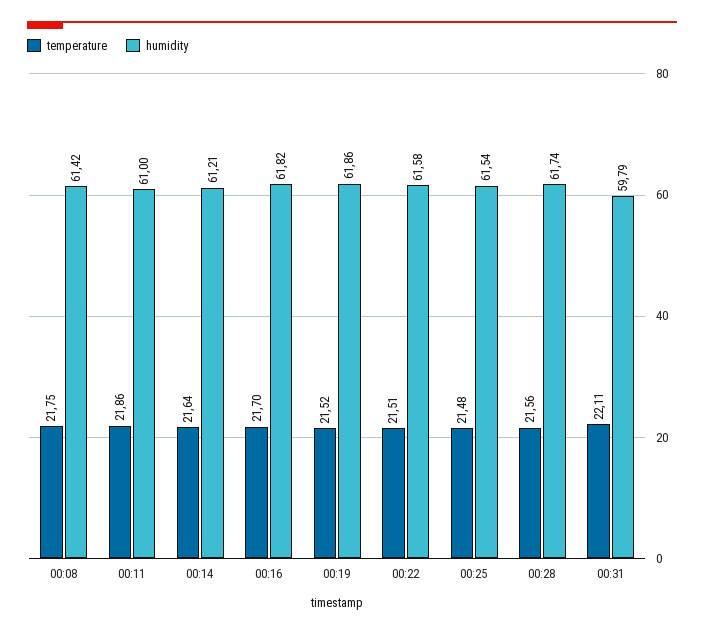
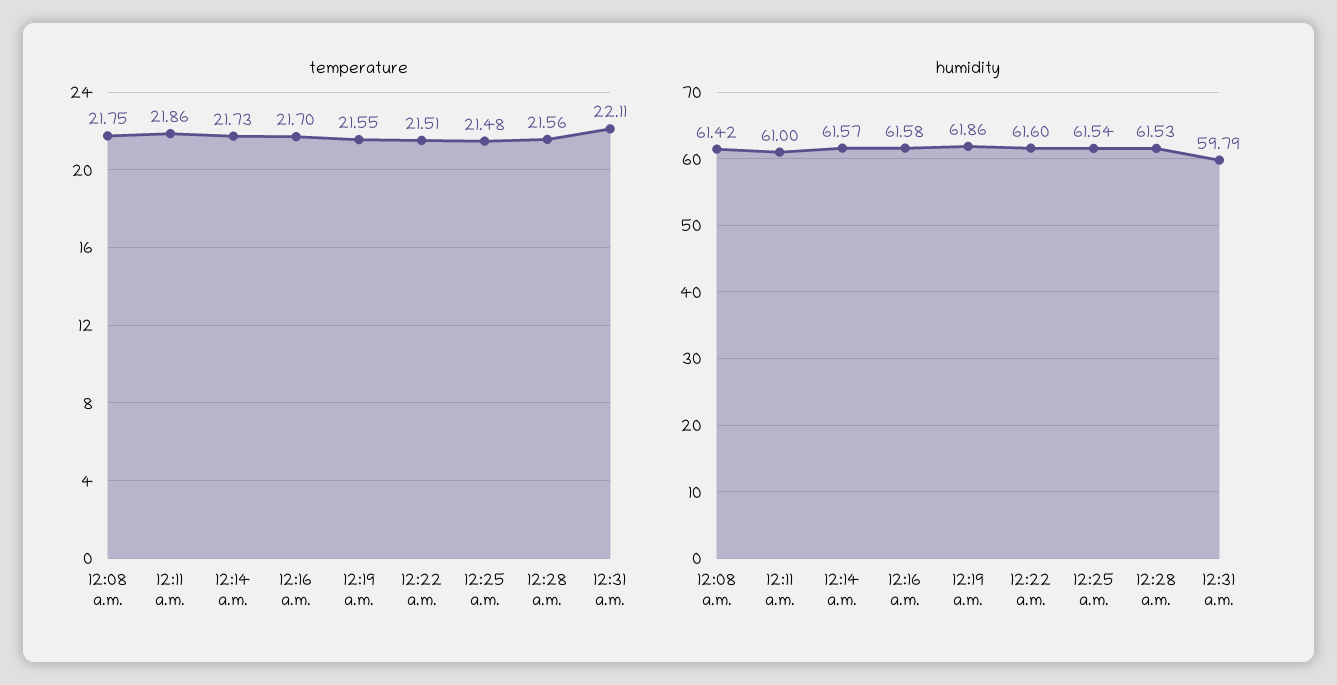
  {
    "temperature": {
      "00:08": 21.75,
      "00:11": 21.86,
-     "00:14": 21.64,
+     "00:14": 21.73,
      "00:16": 21.7,
-     "00:19": 21.52,
+     "00:19": 21.55,
      "00:22": 21.51,
      "00:25": 21.48,
      "00:28": 21.56,
      "00:31": 22.11
    },
    "humidity": {
      "00:08": 61.42,
      "00:11": 61,
-     "00:14": 61.21,
+     "00:14": 61.57,
-     "00:16": 61.82,
+     "00:16": 61.58,
      "00:19": 61.86,
-     "00:22": 61.58,
+     "00:22": 61.6,
      "00:25": 61.54,
-     "00:28": 61.74,
+     "00:28": 61.53,
      "00:31": 59.79
    }
  }

